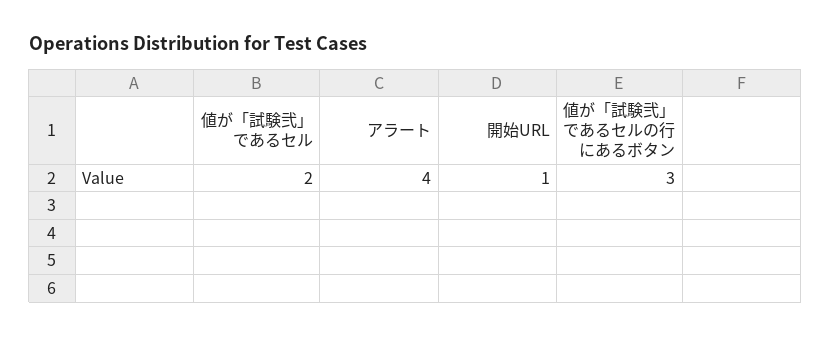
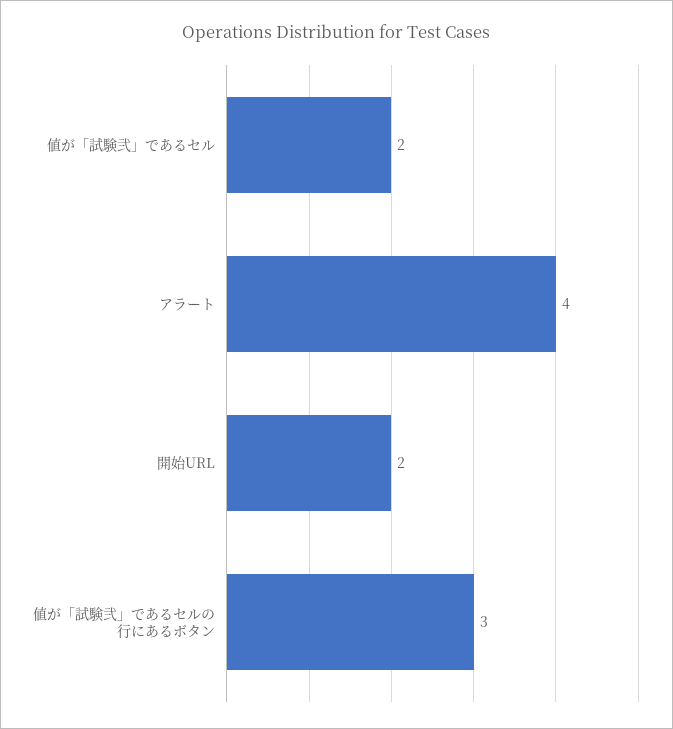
  {
    "値が「試験弐」であるセル": 2,
    "アラート": 4,
-   "開始URL": 1,
+   "開始URL": 2,
    "値が「試験弐」であるセルの行にあるボタン": 3
  }

